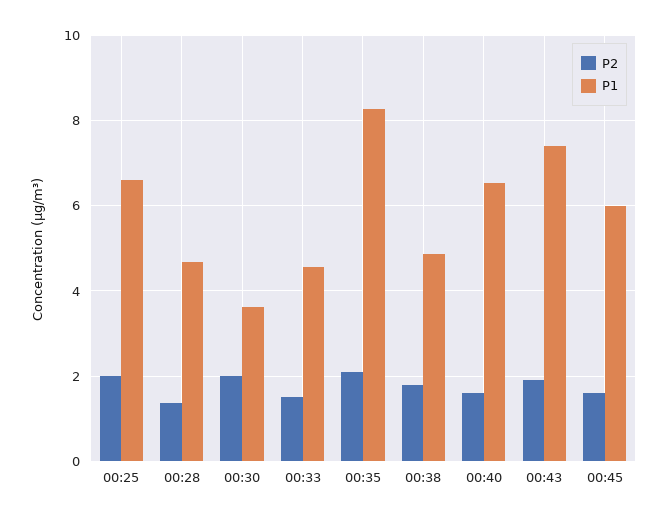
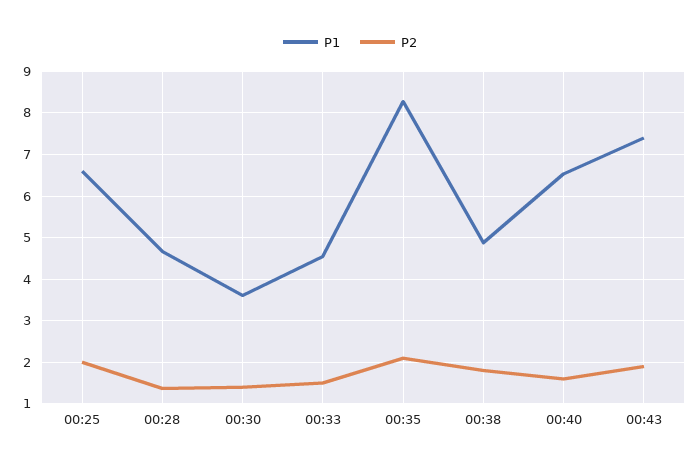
  {
    "P2": {
      "00:25": 2,
      "00:28": 1.4,
-     "00:30": 2,
+     "00:30": 1.4,
      "00:33": 1.6,
      "00:35": 2.2,
      "00:38": 1.8,
      "00:40": 1.6,
-     "00:43": 2,
+     "00:43": 2
-     "00:45": 1.6
    },
    "P1": {
      "00:25": 6.6,
      "00:28": 4.6,
      "00:30": 3.6,
      "00:33": 4.6,
      "00:35": 8.2,
      "00:38": 4.8,
      "00:40": 6.6,
-     "00:43": 7.4,
+     "00:43": 7.4
-     "00:45": 6
    }
  }

